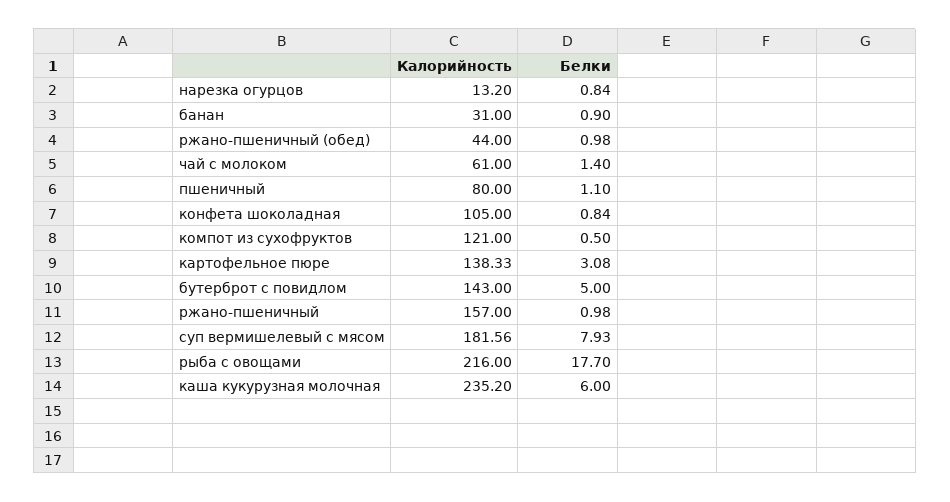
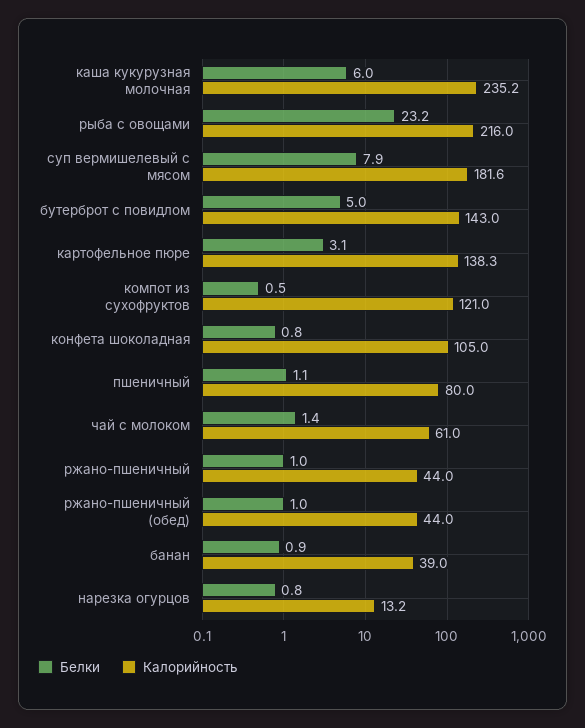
  {
    "Калорийность": {
      "нарезка огурцов": 13.2,
-     "банан": 31,
+     "банан": 39,
      "ржано-пшеничный (обед)": 44,
      "чай с молоком": 61,
      "пшеничный": 80,
      "конфета шоколадная": 105,
      "компот из сухофруктов": 121,
      "картофельное пюре": 138.33,
      "бутерброт с повидлом": 143,
-     "ржано-пшеничный": 157,
+     "ржано-пшеничный": 44,
      "суп вермишелевый с мясом": 181.56,
      "рыба с овощами": 216,
      "каша кукурузная молочная": 235.2
    },
    "Белки": {
      "нарезка огурцов": 0.84,
      "банан": 0.9,
      "ржано-пшеничный (обед)": 0.98,
      "чай с молоком": 1.4,
      "пшеничный": 1.1,
      "конфета шоколадная": 0.84,
      "компот из сухофруктов": 0.5,
      "картофельное пюре": 3.08,
      "бутерброт с повидлом": 5,
      "ржано-пшеничный": 0.98,
      "суп вермишелевый с мясом": 7.93,
-     "рыба с овощами": 17.7,
+     "рыба с овощами": 23.2,
      "каша кукурузная молочная": 6
    }
  }

